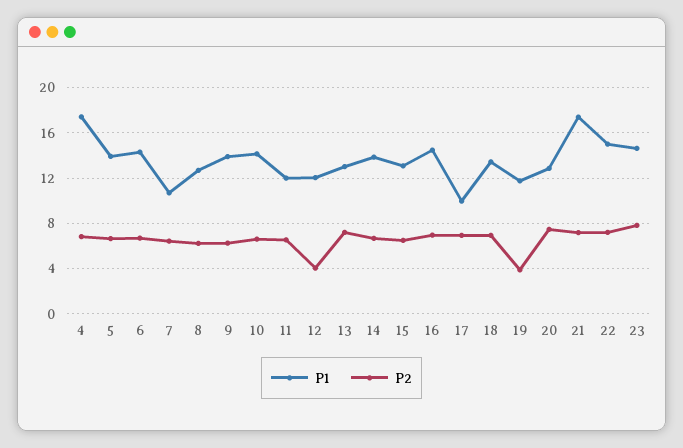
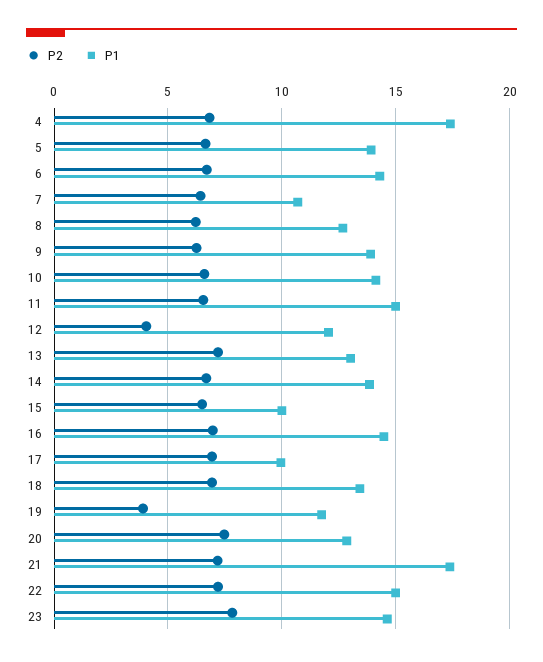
  {
    "P1": {
      "4": 17.5,
      "5": 14,
      "6": 14.5,
      "7": 10.5,
      "8": 12.5,
      "9": 14,
      "10": 14,
-     "11": 12,
+     "11": 15,
      "12": 12,
      "13": 13,
      "14": 14,
-     "15": 13,
+     "15": 10,
      "16": 14.5,
      "17": 10,
      "18": 13.5,
      "19": 12,
      "20": 13,
      "21": 17.5,
      "22": 15,
      "23": 14.5
    },
    "P2": {
      "4": 7,
      "5": 6.5,
      "6": 6.5,
      "7": 6.5,
      "8": 6,
      "9": 6.5,
      "10": 6.5,
      "11": 6.5,
      "12": 4,
      "13": 7,
      "14": 6.5,
      "15": 6.5,
      "16": 7,
      "17": 7,
      "18": 7,
      "19": 4,
      "20": 7.5,
      "21": 7,
      "22": 7,
      "23": 8
    }
  }

